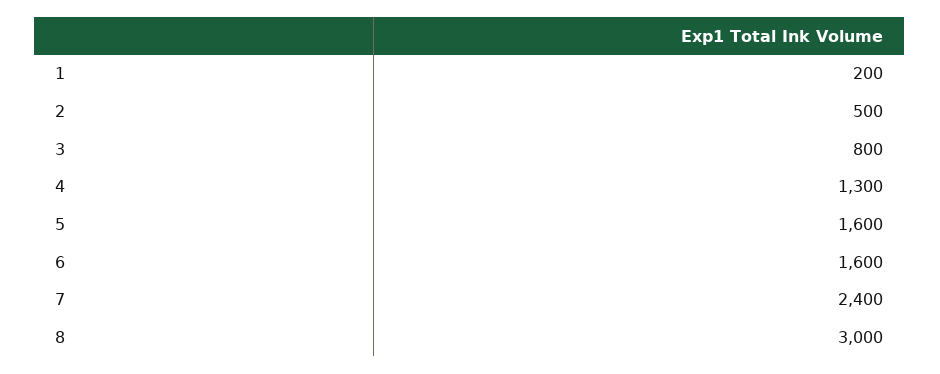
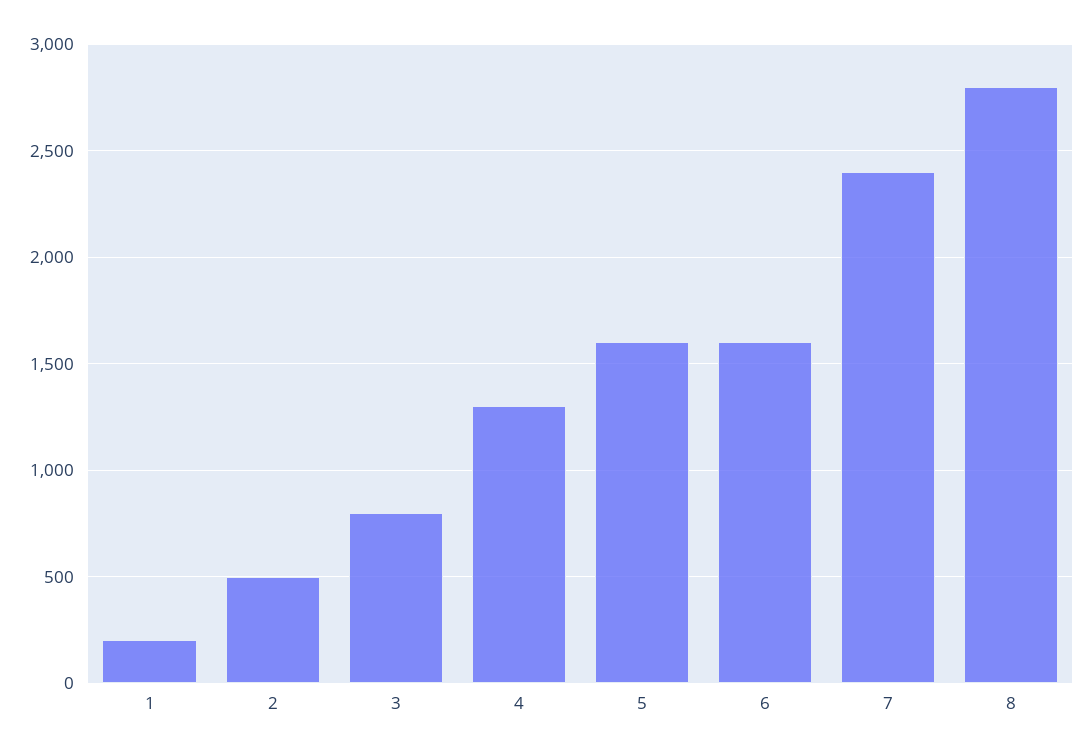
  {
    "1": 200,
    "2": 500,
    "3": 800,
    "4": 1300,
    "5": 1600,
    "6": 1600,
    "7": 2400,
-   "8": 3000
+   "8": 2800
  }

